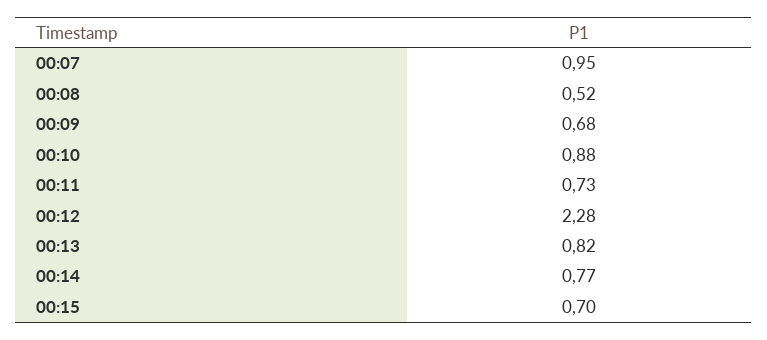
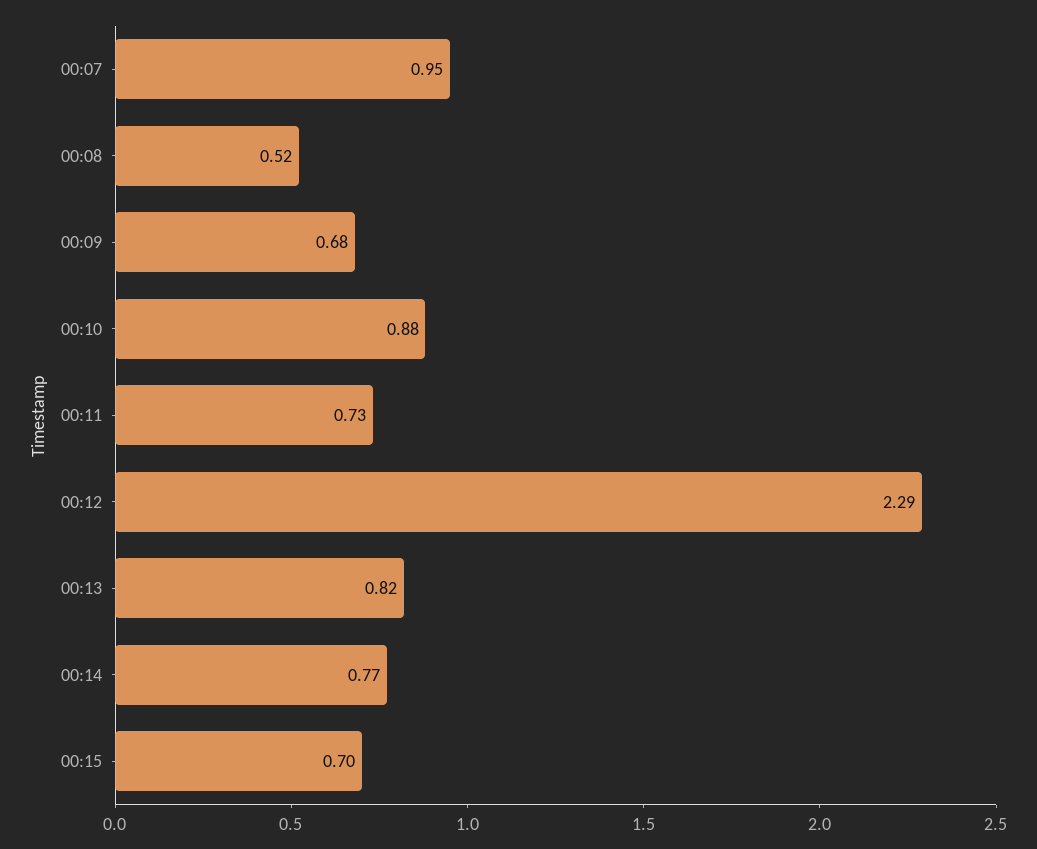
  {
    "00:07": 0.95,
    "00:08": 0.52,
    "00:09": 0.68,
    "00:10": 0.88,
    "00:11": 0.73,
-   "00:12": 2.28,
+   "00:12": 2.29,
    "00:13": 0.82,
    "00:14": 0.77,
    "00:15": 0.7
  }

